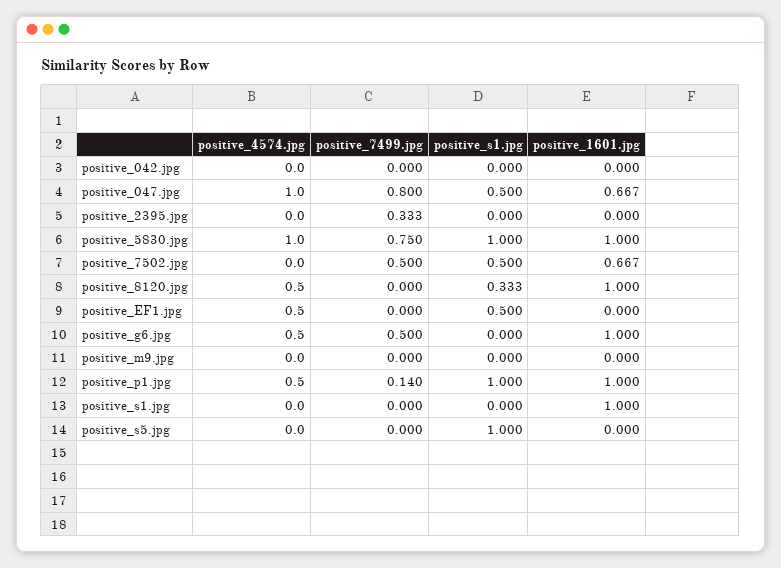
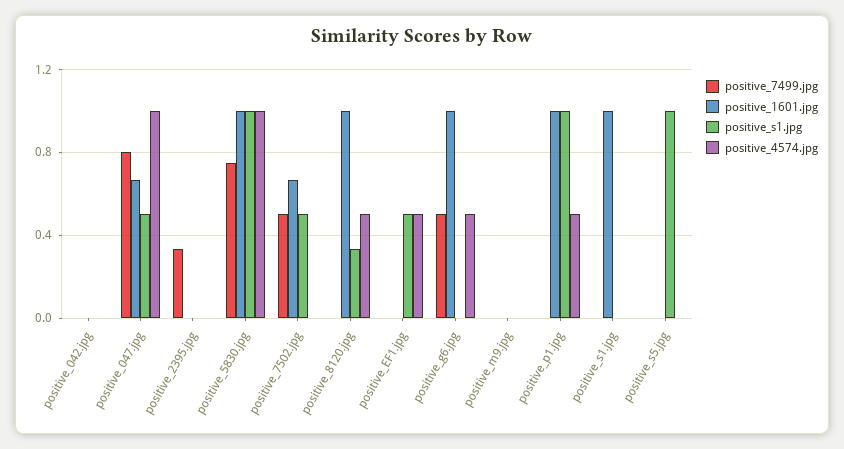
  {
    "positive_4574.jpg": {
      "positive_042.jpg": 0,
      "positive_047.jpg": 1,
      "positive_2395.jpg": 0,
      "positive_5830.jpg": 1,
      "positive_7502.jpg": 0,
      "positive_8120.jpg": 0.5,
      "positive_EF1.jpg": 0.5,
      "positive_g6.jpg": 0.5,
      "positive_m9.jpg": 0,
      "positive_p1.jpg": 0.5,
      "positive_s1.jpg": 0,
      "positive_s5.jpg": 0
    },
    "positive_7499.jpg": {
      "positive_042.jpg": 0,
      "positive_047.jpg": 0.8,
      "positive_2395.jpg": 0.333,
      "positive_5830.jpg": 0.75,
      "positive_7502.jpg": 0.5,
      "positive_8120.jpg": 0,
      "positive_EF1.jpg": 0,
      "positive_g6.jpg": 0.5,
      "positive_m9.jpg": 0,
-     "positive_p1.jpg": 0.14,
+     "positive_p1.jpg": 0,
      "positive_s1.jpg": 0,
      "positive_s5.jpg": 0
    },
    "positive_s1.jpg": {
      "positive_042.jpg": 0,
      "positive_047.jpg": 0.5,
      "positive_2395.jpg": 0,
      "positive_5830.jpg": 1,
      "positive_7502.jpg": 0.5,
      "positive_8120.jpg": 0.333,
      "positive_EF1.jpg": 0.5,
      "positive_g6.jpg": 0,
      "positive_m9.jpg": 0,
      "positive_p1.jpg": 1,
      "positive_s1.jpg": 0,
      "positive_s5.jpg": 1
    },
    "positive_1601.jpg": {
      "positive_042.jpg": 0,
      "positive_047.jpg": 0.667,
      "positive_2395.jpg": 0,
      "positive_5830.jpg": 1,
      "positive_7502.jpg": 0.667,
      "positive_8120.jpg": 1,
      "positive_EF1.jpg": 0,
      "positive_g6.jpg": 1,
      "positive_m9.jpg": 0,
      "positive_p1.jpg": 1,
      "positive_s1.jpg": 1,
      "positive_s5.jpg": 0
    }
  }

